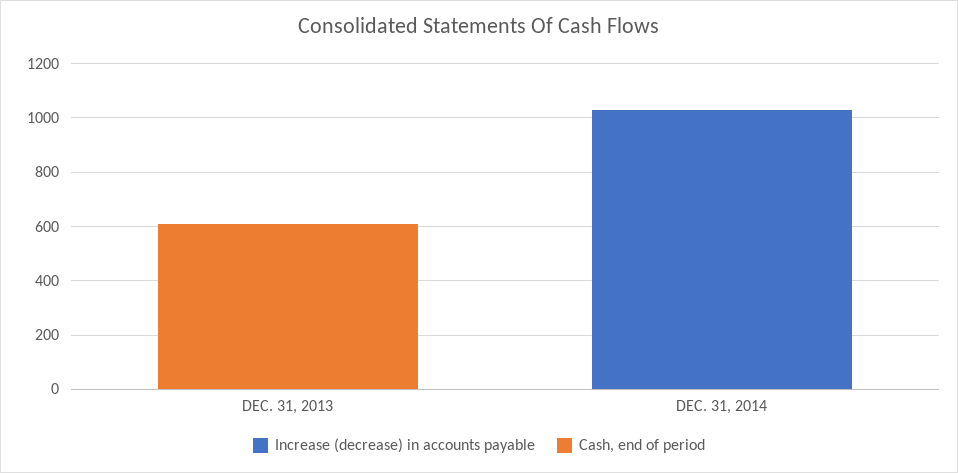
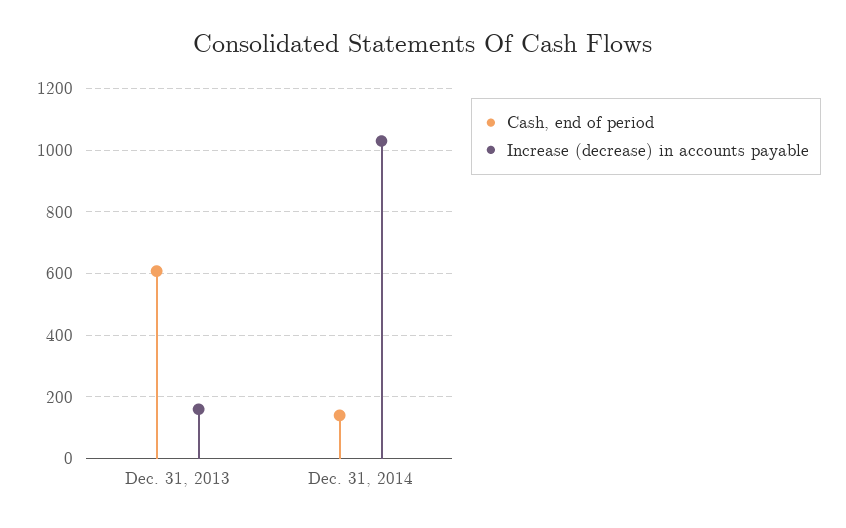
  {
    "Increase (decrease) in accounts payable": {
-     "DEC. 31, 2013": 0,
+     "DEC. 31, 2013": 160,
      "DEC. 31, 2014": 1040
    },
    "Cash, end of period": {
      "DEC. 31, 2013": 600,
-     "DEC. 31, 2014": 0
+     "DEC. 31, 2014": 140
    }
  }

